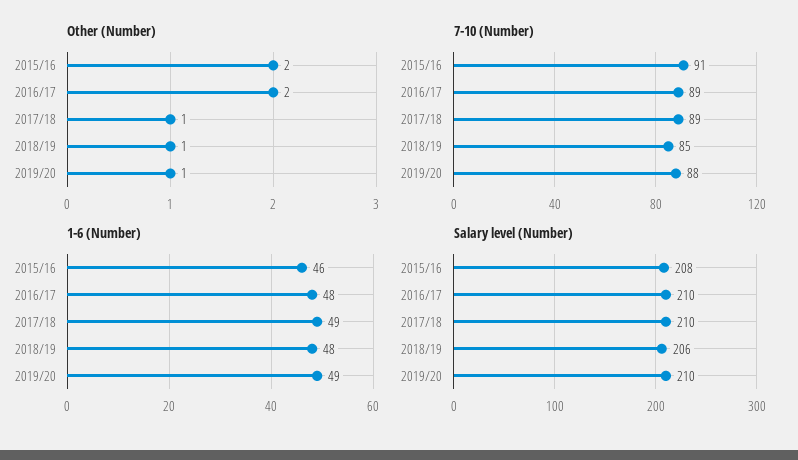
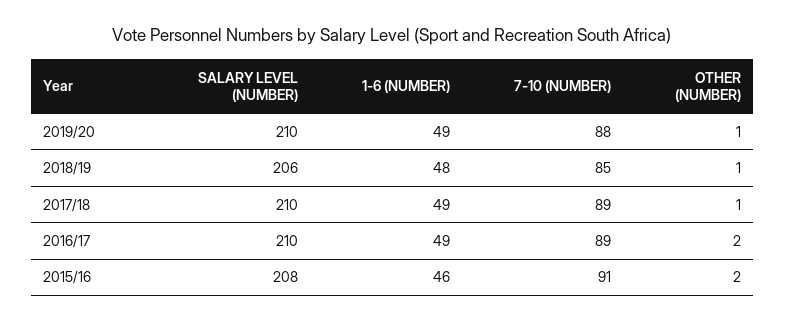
  {
    "Other (Number)": {
      "2015/16": 2,
      "2016/17": 2,
      "2017/18": 1,
      "2018/19": 1,
      "2019/20": 1
    },
    "7-10 (Number)": {
      "2015/16": 91,
      "2016/17": 89,
      "2017/18": 89,
      "2018/19": 85,
      "2019/20": 88
    },
    "1-6 (Number)": {
      "2015/16": 46,
-     "2016/17": 48,
+     "2016/17": 49,
      "2017/18": 49,
      "2018/19": 48,
      "2019/20": 49
    },
    "Salary level (Number)": {
      "2015/16": 208,
      "2016/17": 210,
      "2017/18": 210,
      "2018/19": 206,
      "2019/20": 210
    }
  }

